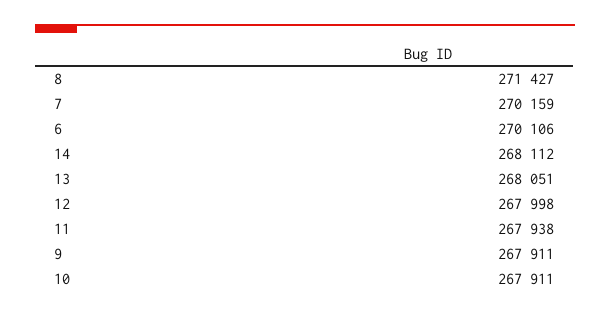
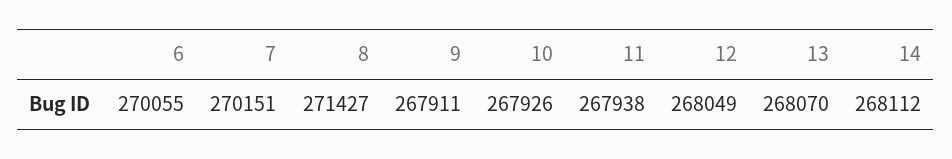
  {
    "8": 271427,
-   "7": 270159,
+   "7": 270151,
-   "6": 270106,
+   "6": 270055,
    "14": 268112,
-   "13": 268051,
+   "13": 268070,
-   "12": 267998,
+   "12": 268049,
    "11": 267938,
    "9": 267911,
-   "10": 267911
+   "10": 267926
  }

